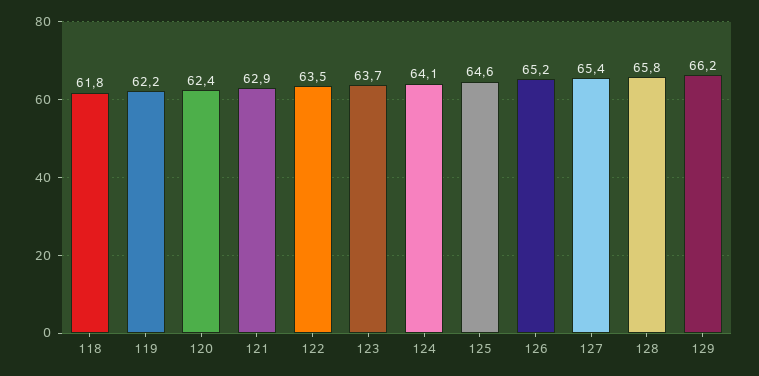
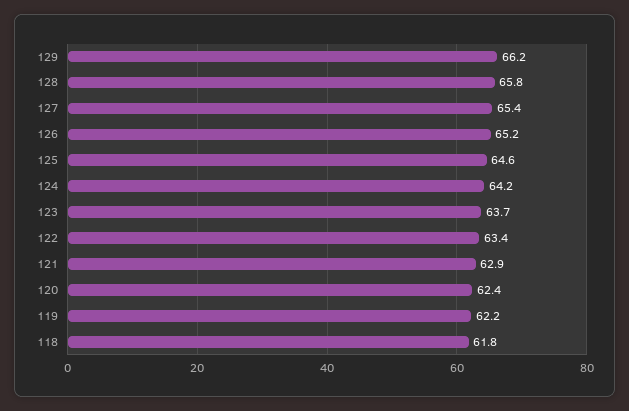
  {
    "118": 61.8,
    "119": 62.2,
    "120": 62.4,
    "121": 62.9,
-   "122": 63.5,
+   "122": 63.4,
    "123": 63.7,
-   "124": 64.1,
+   "124": 64.2,
    "125": 64.6,
    "126": 65.2,
    "127": 65.4,
    "128": 65.8,
    "129": 66.2
  }

